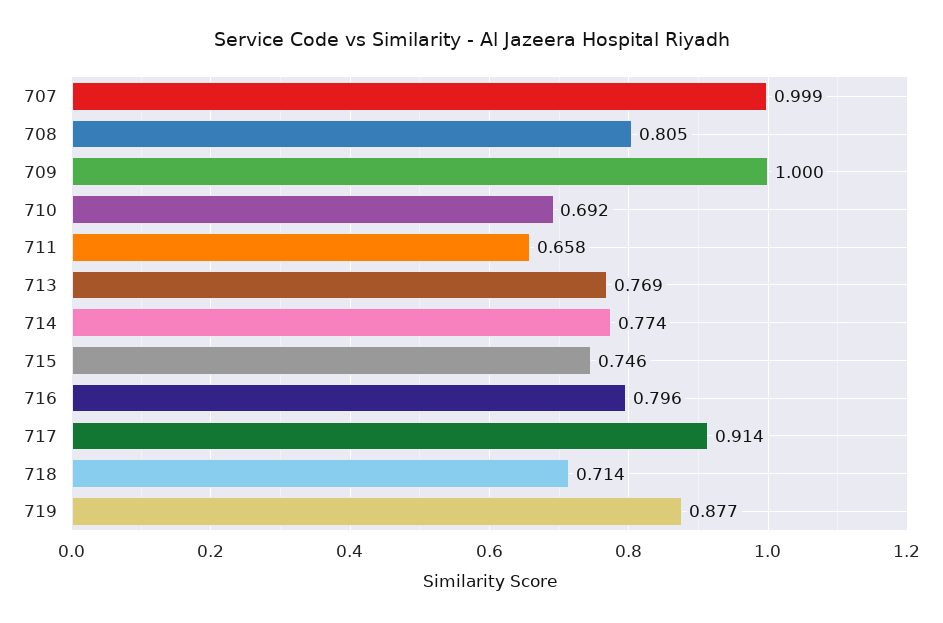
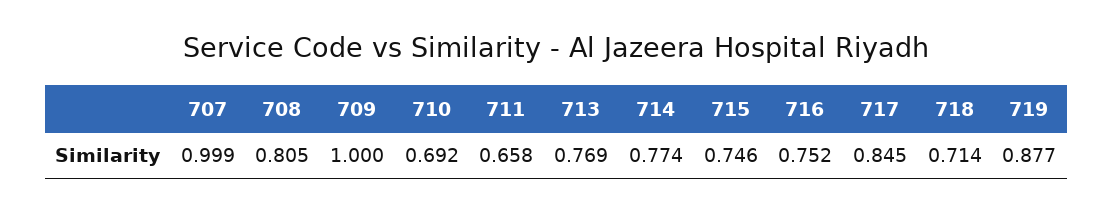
  {
    "707": 0.999,
    "708": 0.805,
    "709": 1,
    "710": 0.692,
    "711": 0.658,
    "713": 0.769,
    "714": 0.774,
    "715": 0.746,
-   "716": 0.796,
+   "716": 0.752,
-   "717": 0.914,
+   "717": 0.845,
    "718": 0.714,
    "719": 0.877
  }

